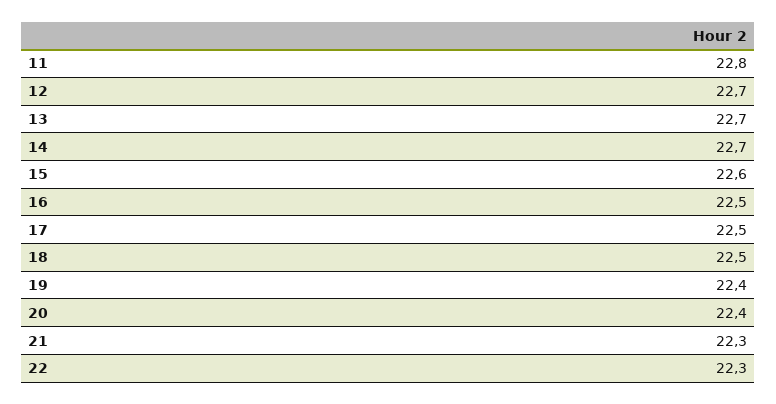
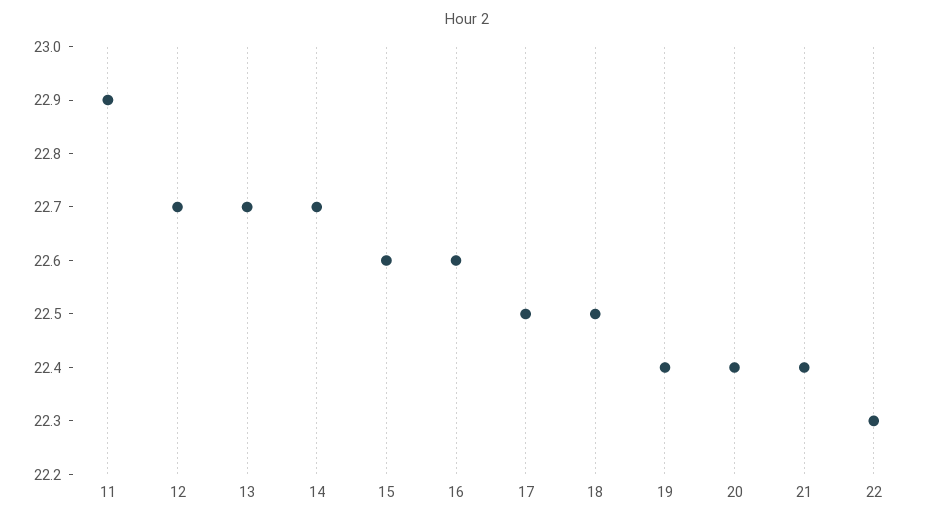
  {
-   "11": 22.8,
+   "11": 22.9,
    "12": 22.7,
    "13": 22.7,
    "14": 22.7,
    "15": 22.6,
-   "16": 22.5,
+   "16": 22.6,
    "17": 22.5,
    "18": 22.5,
    "19": 22.4,
    "20": 22.4,
-   "21": 22.3,
+   "21": 22.4,
    "22": 22.3
  }

